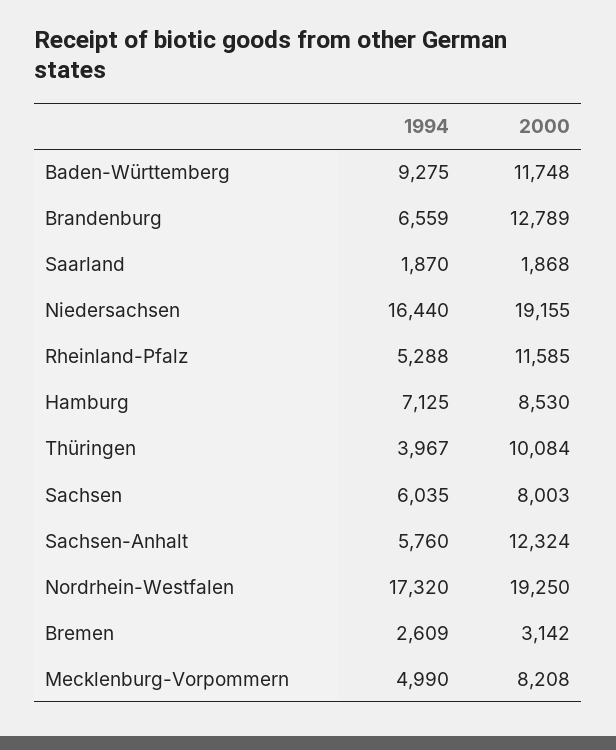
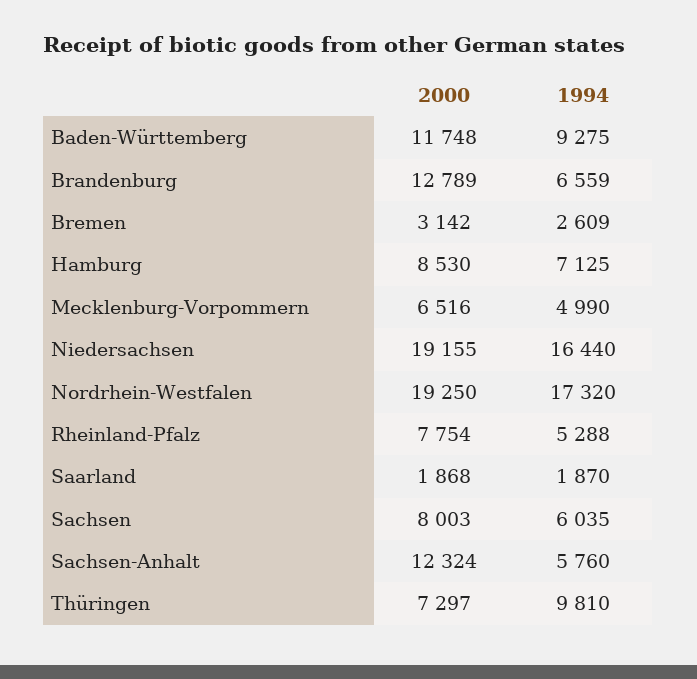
  {
    "1994": {
      "Baden-Württemberg": 9275,
      "Brandenburg": 6559,
      "Saarland": 1870,
      "Niedersachsen": 16440,
      "Rheinland-Pfalz": 5288,
      "Hamburg": 7125,
-     "Thüringen": 3967,
+     "Thüringen": 9810,
      "Sachsen": 6035,
      "Sachsen-Anhalt": 5760,
      "Nordrhein-Westfalen": 17320,
      "Bremen": 2609,
      "Mecklenburg-Vorpommern": 4990
    },
    "2000": {
      "Baden-Württemberg": 11748,
      "Brandenburg": 12789,
      "Saarland": 1868,
      "Niedersachsen": 19155,
-     "Rheinland-Pfalz": 11585,
+     "Rheinland-Pfalz": 7754,
      "Hamburg": 8530,
-     "Thüringen": 10084,
+     "Thüringen": 7297,
      "Sachsen": 8003,
      "Sachsen-Anhalt": 12324,
      "Nordrhein-Westfalen": 19250,
      "Bremen": 3142,
-     "Mecklenburg-Vorpommern": 8208
+     "Mecklenburg-Vorpommern": 6516
    }
  }

